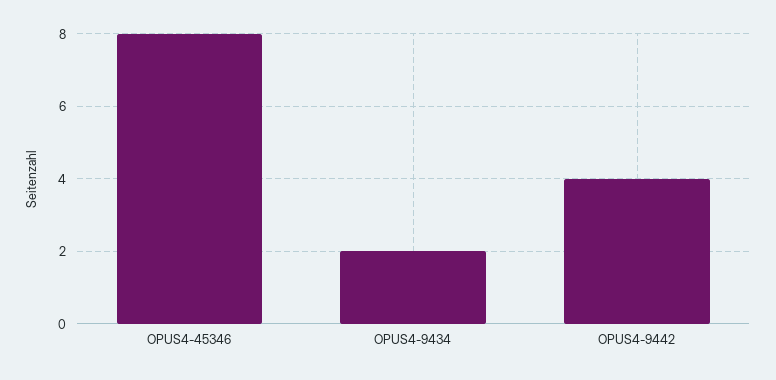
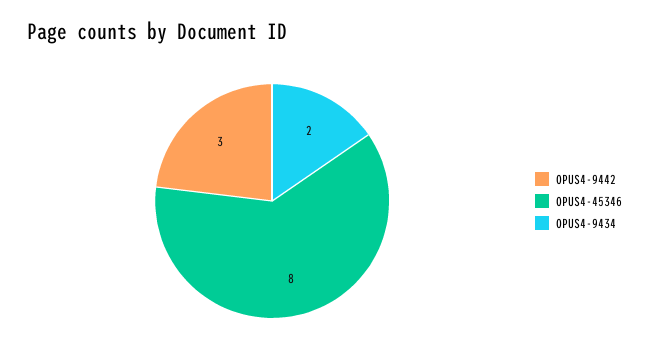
  {
    "OPUS4-45346": 8,
    "OPUS4-9434": 2,
-   "OPUS4-9442": 4
+   "OPUS4-9442": 3
  }

